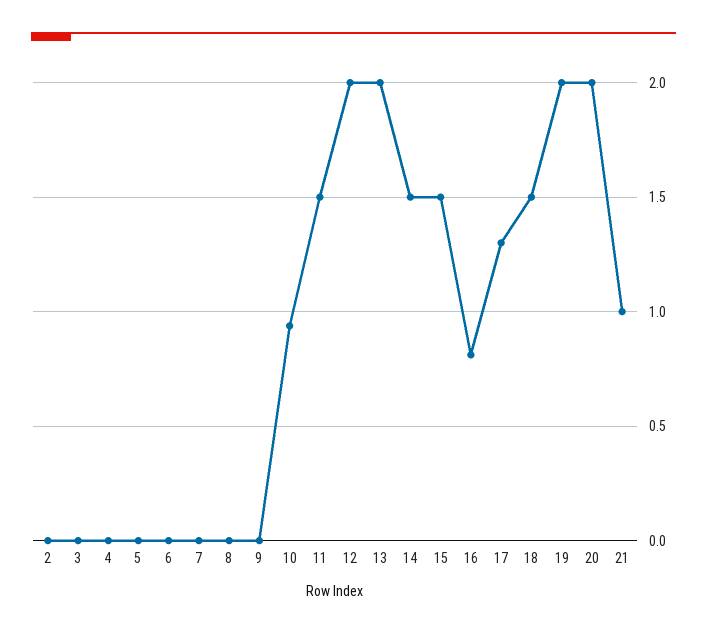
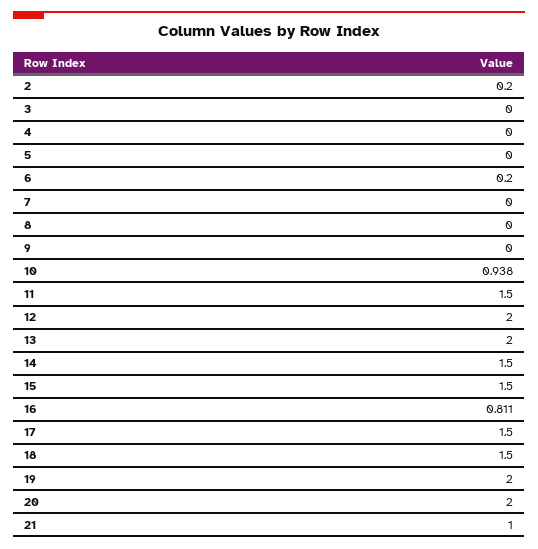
  {
-   "2": 0,
+   "2": 0.2,
    "3": 0,
    "4": 0,
    "5": 0,
-   "6": 0,
+   "6": 0.2,
    "7": 0,
    "8": 0,
    "9": 0,
    "10": 0.938,
    "11": 1.5,
    "12": 2,
    "13": 2,
    "14": 1.5,
    "15": 1.5,
    "16": 0.811,
-   "17": 1.3,
+   "17": 1.5,
    "18": 1.5,
    "19": 2,
    "20": 2,
    "21": 1
  }

